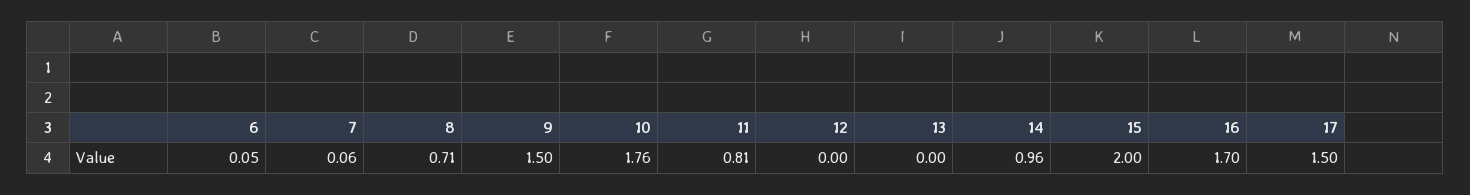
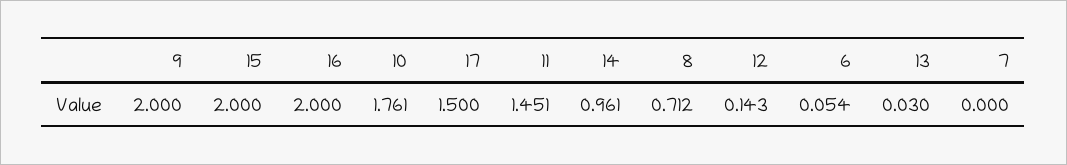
  {
    "6": 0.054,
-   "7": 0.06,
+   "7": 0,
    "8": 0.712,
-   "9": 1.5,
+   "9": 2,
    "10": 1.761,
-   "11": 0.81,
+   "11": 1.451,
-   "12": 0,
+   "12": 0.143,
-   "13": 0,
+   "13": 0.03,
    "14": 0.961,
    "15": 2,
-   "16": 1.7,
+   "16": 2,
    "17": 1.5
  }

